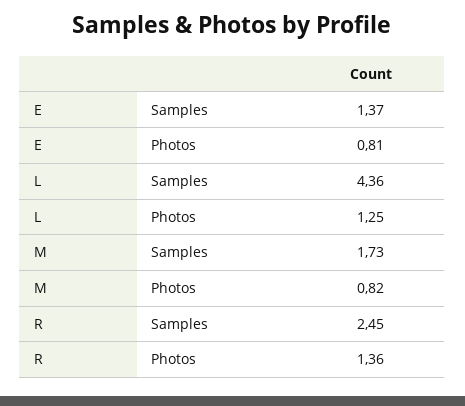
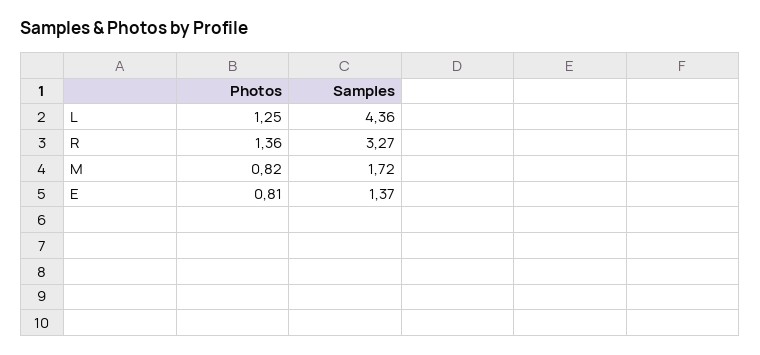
  {
    "E": {
      "Samples": 1.37,
      "Photos": 0.81
    },
    "L": {
      "Samples": 4.36,
      "Photos": 1.25
    },
    "M": {
-     "Samples": 1.73,
+     "Samples": 1.72,
      "Photos": 0.82
    },
    "R": {
-     "Samples": 2.45,
+     "Samples": 3.27,
      "Photos": 1.36
    }
  }

